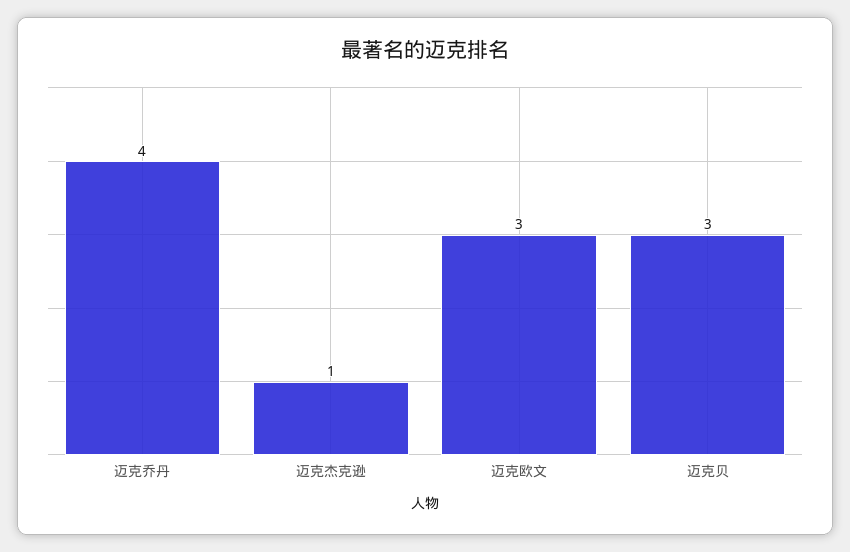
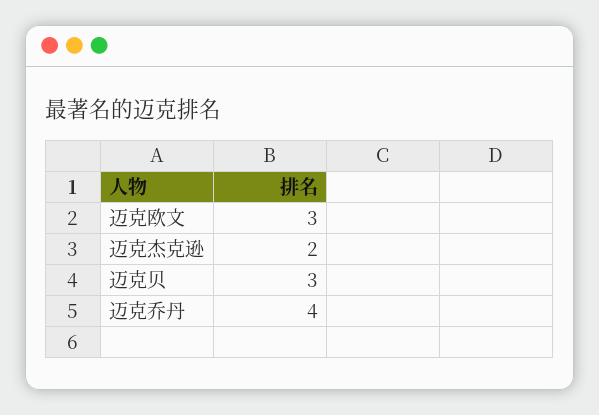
  {
    "迈克乔丹": 4,
-   "迈克杰克逊": 1,
+   "迈克杰克逊": 2,
    "迈克欧文": 3,
    "迈克贝": 3
  }

